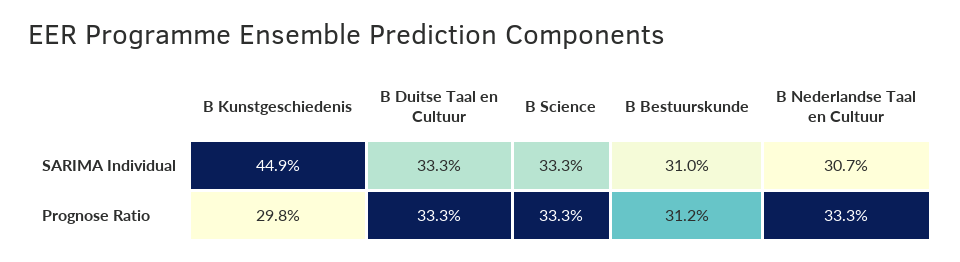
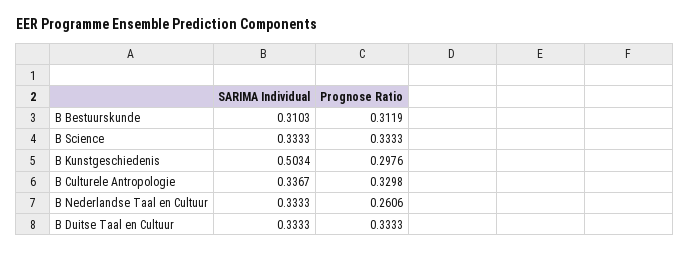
  {
    "B Kunstgeschiedenis": {
-     "SARIMA Individual": 0.449,
+     "SARIMA Individual": 0.5034,
      "Prognose Ratio": 0.2976
    },
    "B Duitse Taal en Cultuur": {
      "SARIMA Individual": 0.3333,
      "Prognose Ratio": 0.3333
    },
    "B Science": {
      "SARIMA Individual": 0.3333,
      "Prognose Ratio": 0.3333
    },
    "B Bestuurskunde": {
      "SARIMA Individual": 0.3103,
      "Prognose Ratio": 0.3119
    },
    "B Nederlandse Taal en Cultuur": {
-     "SARIMA Individual": 0.307,
+     "SARIMA Individual": 0.3333,
-     "Prognose Ratio": 0.333
+     "Prognose Ratio": 0.2606
-   }
+   },
+   "B Culturele Antropologie": {
+     "SARIMA Individual": 0.3367,
+     "Prognose Ratio": 0.3298
+   }
  }

